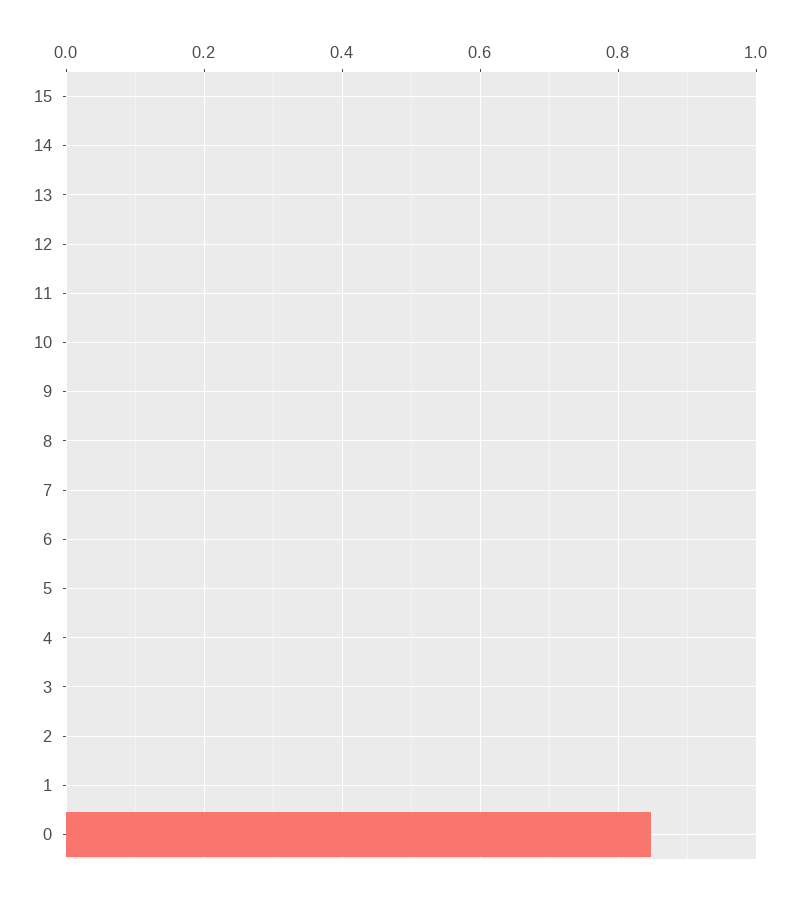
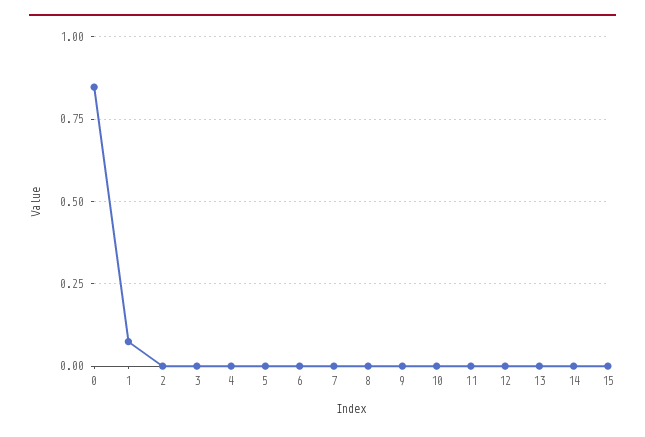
  {
    "15": 0,
    "14": 0,
    "13": 0,
    "12": 0,
    "11": 0,
    "10": 0,
    "9": 0,
    "8": 0,
    "7": 0,
    "6": 0,
    "5": 0,
    "4": 0,
    "3": 0,
    "2": 0,
-   "1": 0,
+   "1": 0.075,
    "0": 0.84
  }

